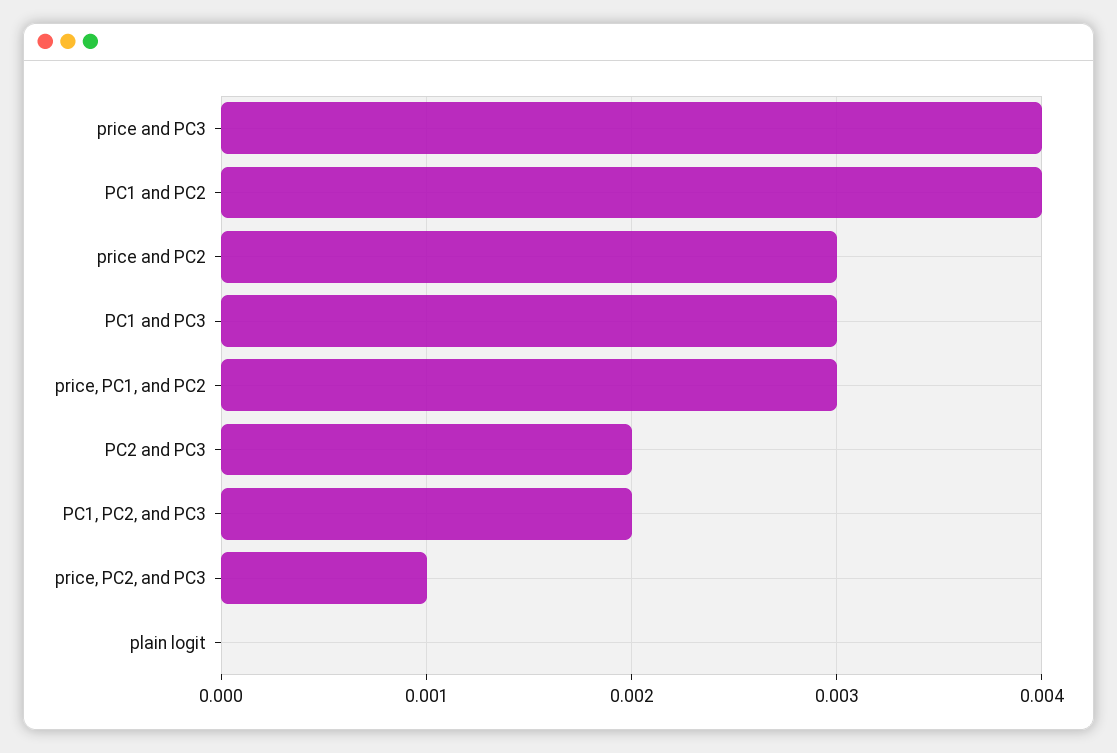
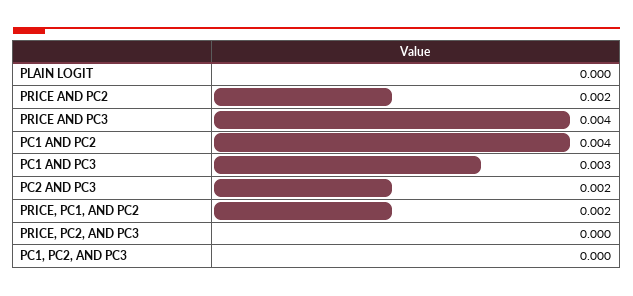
  {
    "price and PC3": 0.004,
    "PC1 and PC2": 0.004,
-   "price and PC2": 0.003,
+   "price and PC2": 0.002,
    "PC1 and PC3": 0.003,
-   "price, PC1, and PC2": 0.003,
+   "price, PC1, and PC2": 0.002,
    "PC2 and PC3": 0.002,
-   "PC1, PC2, and PC3": 0.002,
+   "PC1, PC2, and PC3": 0,
-   "price, PC2, and PC3": 0.001,
+   "price, PC2, and PC3": 0,
    "plain logit": 0
  }

